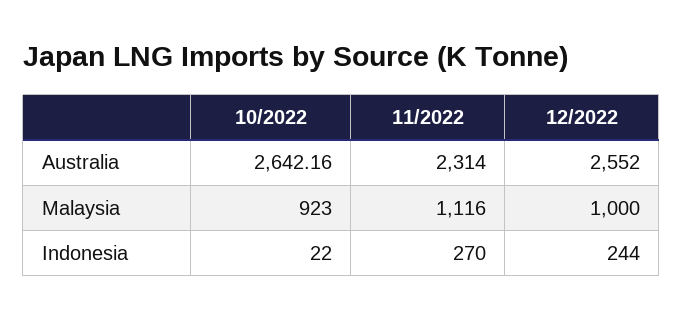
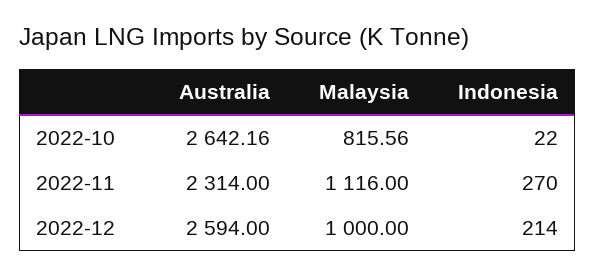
  {
    "10/2022": {
      "Australia": 2642.16,
-     "Malaysia": 923,
+     "Malaysia": 815.56,
      "Indonesia": 22
    },
    "11/2022": {
      "Australia": 2314,
      "Malaysia": 1116,
      "Indonesia": 270
    },
    "12/2022": {
-     "Australia": 2552,
+     "Australia": 2594,
      "Malaysia": 1000,
-     "Indonesia": 244
+     "Indonesia": 214
    }
  }

